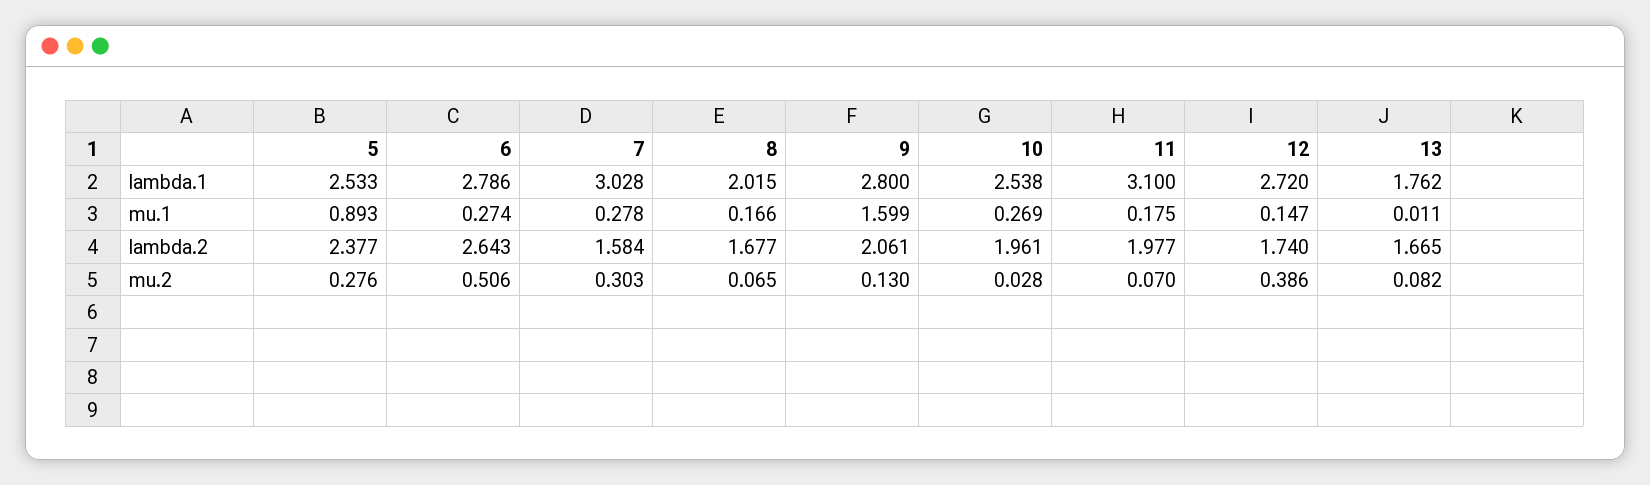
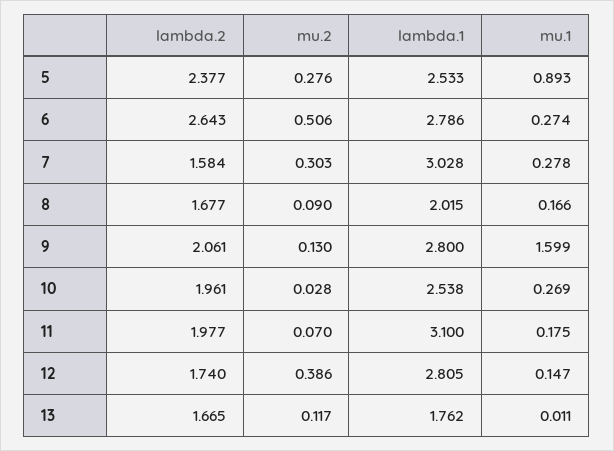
  {
    "5": {
      "lambda.1": 2.533,
      "mu.1": 0.893,
      "lambda.2": 2.377,
      "mu.2": 0.276
    },
    "6": {
      "lambda.1": 2.786,
      "mu.1": 0.274,
      "lambda.2": 2.643,
      "mu.2": 0.506
    },
    "7": {
      "lambda.1": 3.028,
      "mu.1": 0.278,
      "lambda.2": 1.584,
      "mu.2": 0.303
    },
    "8": {
      "lambda.1": 2.015,
      "mu.1": 0.166,
      "lambda.2": 1.677,
-     "mu.2": 0.065
+     "mu.2": 0.09
    },
    "9": {
      "lambda.1": 2.8,
      "mu.1": 1.599,
      "lambda.2": 2.061,
      "mu.2": 0.13
    },
    "10": {
      "lambda.1": 2.538,
      "mu.1": 0.269,
      "lambda.2": 1.961,
      "mu.2": 0.028
    },
    "11": {
      "lambda.1": 3.1,
      "mu.1": 0.175,
      "lambda.2": 1.977,
      "mu.2": 0.07
    },
    "12": {
-     "lambda.1": 2.72,
+     "lambda.1": 2.805,
      "mu.1": 0.147,
      "lambda.2": 1.74,
      "mu.2": 0.386
    },
    "13": {
      "lambda.1": 1.762,
      "mu.1": 0.011,
      "lambda.2": 1.665,
-     "mu.2": 0.082
+     "mu.2": 0.117
    }
  }

